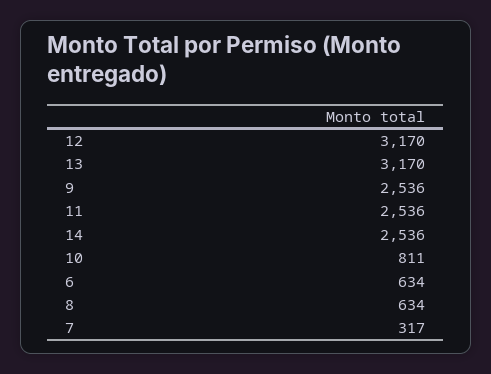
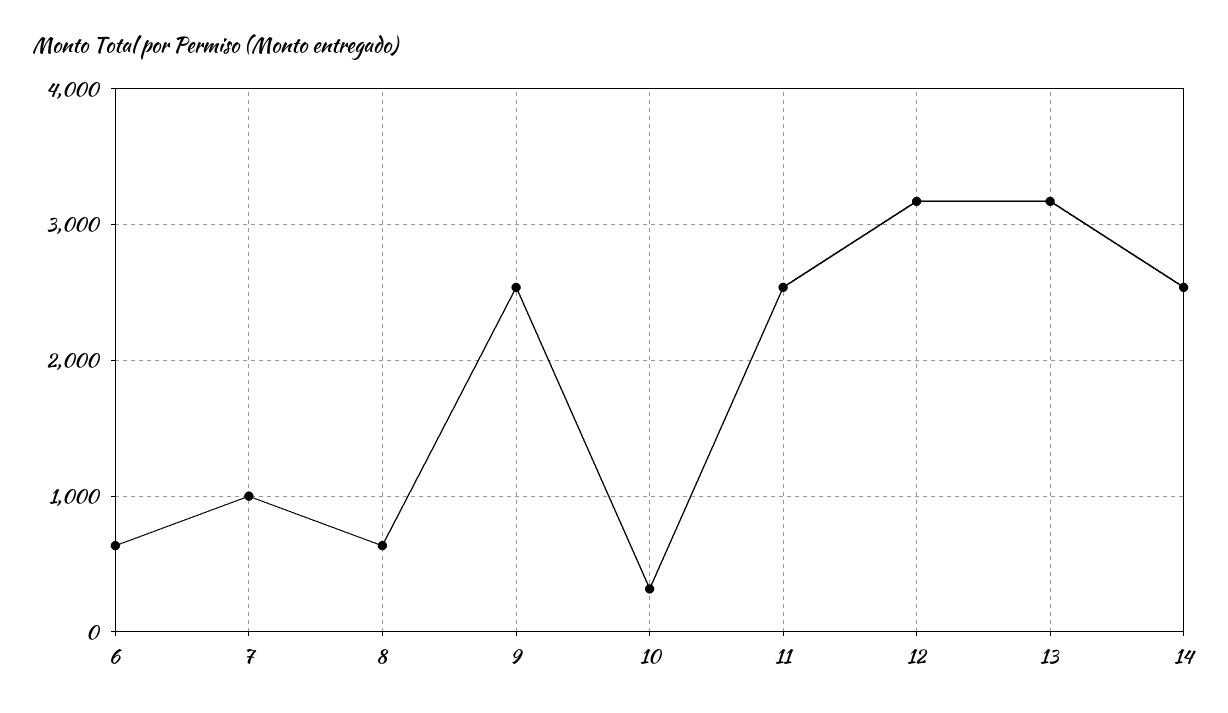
  {
    "12": 3170,
    "13": 3170,
    "9": 2536,
    "11": 2536,
    "14": 2536,
-   "10": 811,
+   "10": 300,
    "6": 634,
    "8": 634,
-   "7": 317
+   "7": 1000
  }

